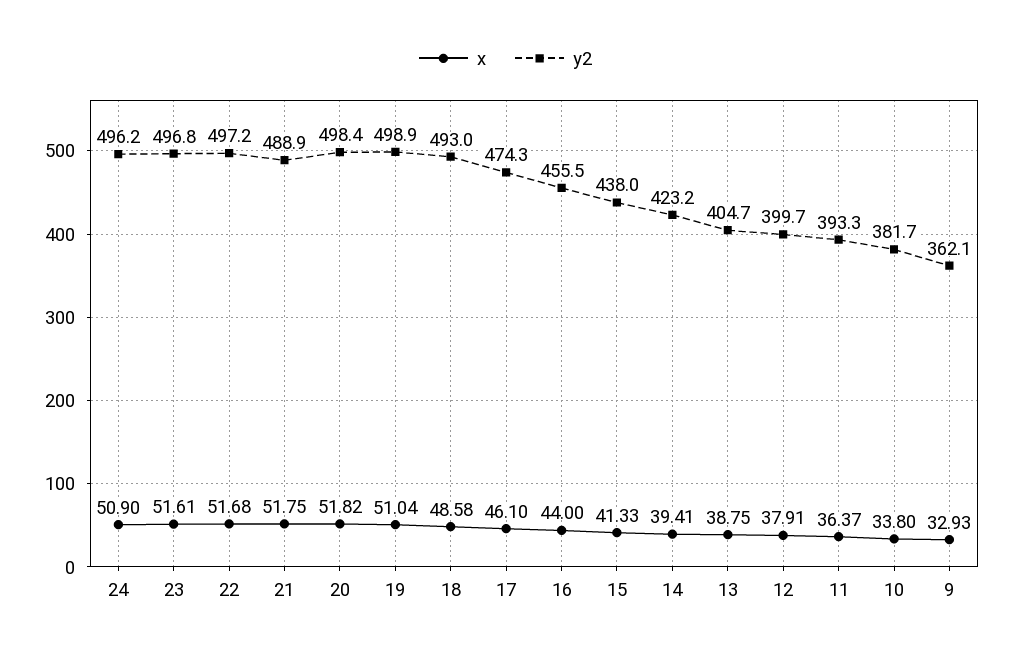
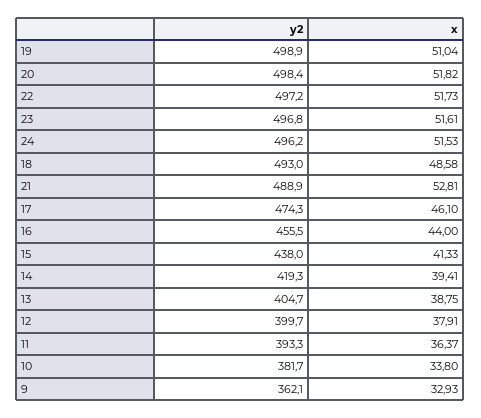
  {
    "x": {
-     "24": 50.9,
+     "24": 51.53,
      "23": 51.61,
-     "22": 51.68,
+     "22": 51.73,
-     "21": 51.75,
+     "21": 52.81,
      "20": 51.82,
      "19": 51.04,
      "18": 48.58,
      "17": 46.1,
      "16": 44,
      "15": 41.33,
      "14": 39.41,
      "13": 38.75,
      "12": 37.91,
      "11": 36.37,
      "10": 33.8,
      "9": 32.93
    },
    "y2": {
      "24": 496.2,
      "23": 496.8,
      "22": 497.2,
      "21": 488.9,
      "20": 498.4,
      "19": 498.9,
      "18": 493,
      "17": 474.3,
      "16": 455.5,
      "15": 438,
-     "14": 423.2,
+     "14": 419.3,
      "13": 404.7,
      "12": 399.7,
      "11": 393.3,
      "10": 381.7,
      "9": 362.1
    }
  }

